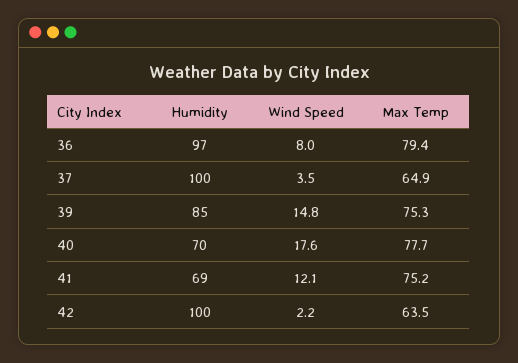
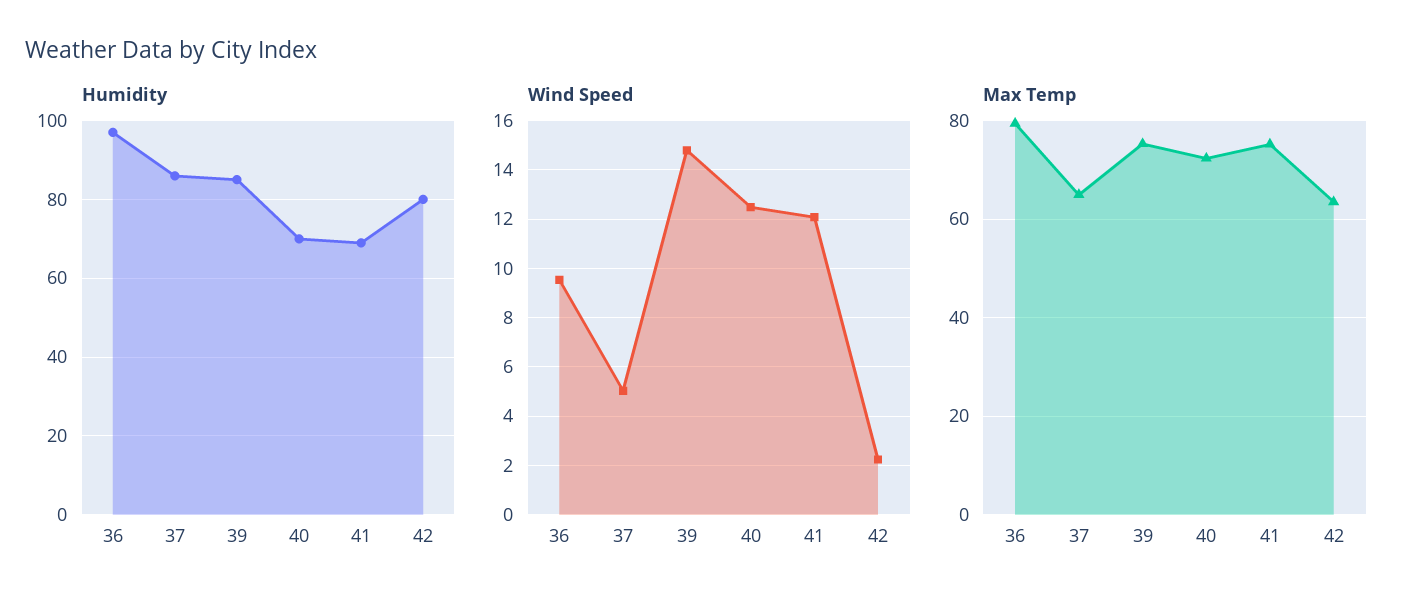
  {
    "Humidity": {
      "36": 97,
-     "37": 100,
+     "37": 85,
      "39": 85,
      "40": 70,
      "41": 69,
-     "42": 100
+     "42": 80
    },
    "Wind Speed": {
-     "36": 8,
+     "36": 9.5,
-     "37": 3.5,
+     "37": 5,
      "39": 14.8,
-     "40": 17.6,
+     "40": 12.5,
      "41": 12.1,
      "42": 2.2
    },
    "Max Temp": {
      "36": 79.4,
      "37": 64.9,
      "39": 75.3,
-     "40": 77.7,
+     "40": 72,
      "41": 75.2,
      "42": 63.5
    }
  }

